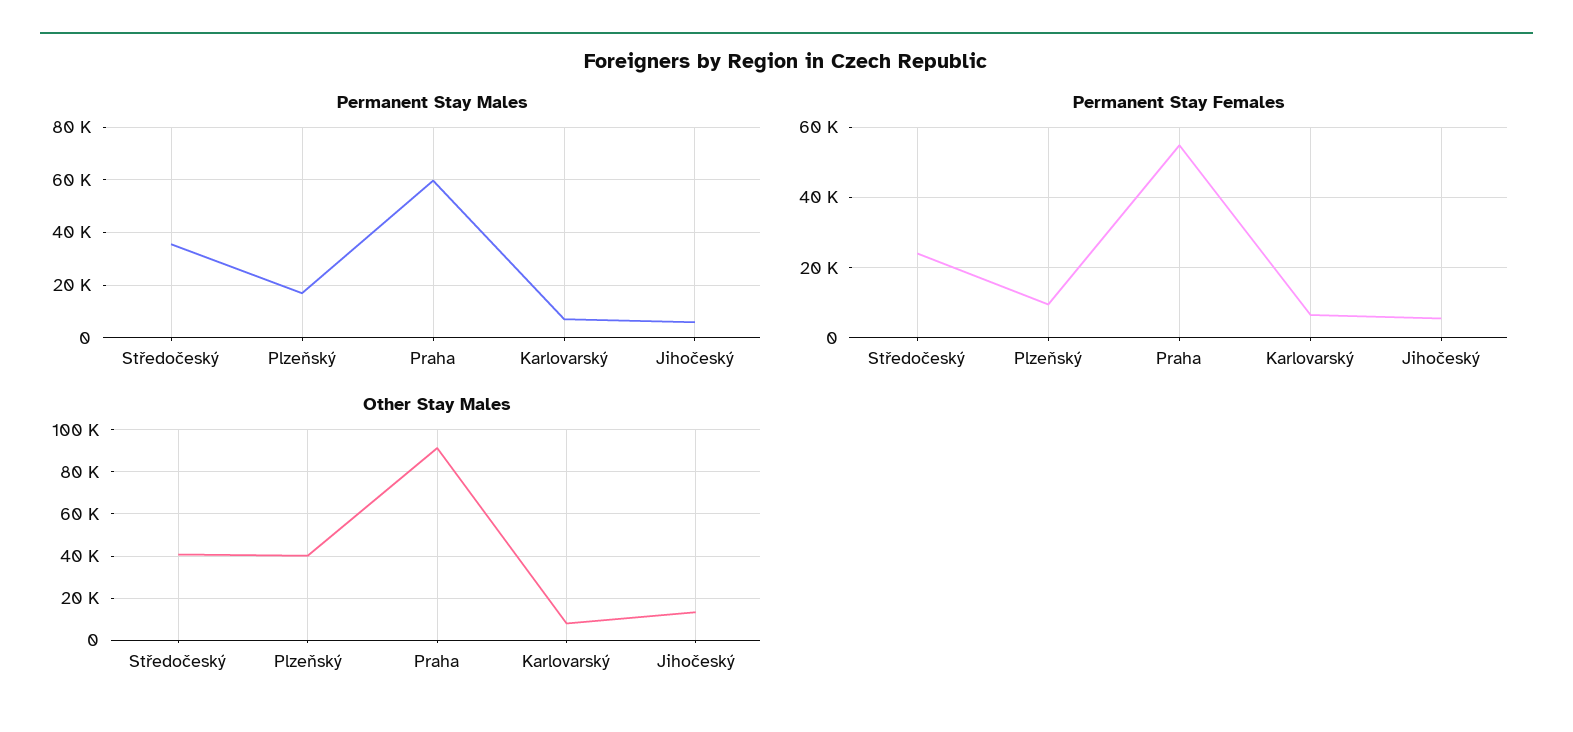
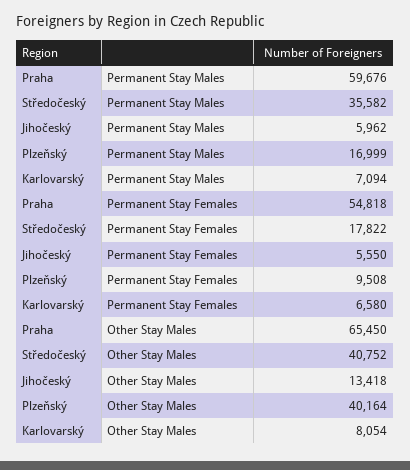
  {
    "Permanent Stay Males": {
      "Středočeský": 35582,
      "Plzeňský": 16999,
      "Praha": 59676,
      "Karlovarský": 7094,
      "Jihočeský": 5962
    },
    "Permanent Stay Females": {
-     "Středočeský": 24000,
+     "Středočeský": 17822,
      "Plzeňský": 9508,
      "Praha": 54818,
      "Karlovarský": 6580,
      "Jihočeský": 5550
    },
    "Other Stay Males": {
      "Středočeský": 40752,
      "Plzeňský": 40164,
-     "Praha": 90000,
+     "Praha": 65450,
      "Karlovarský": 8054,
      "Jihočeský": 13418
    }
  }

